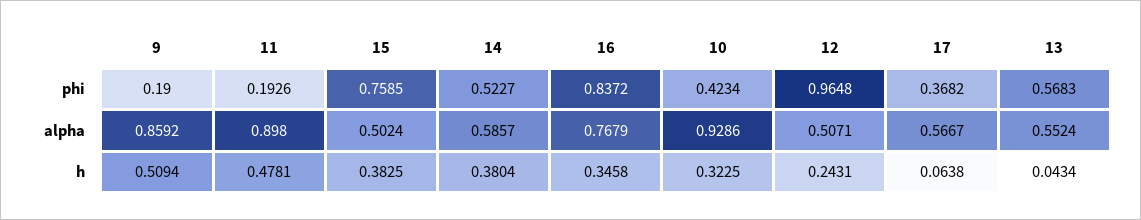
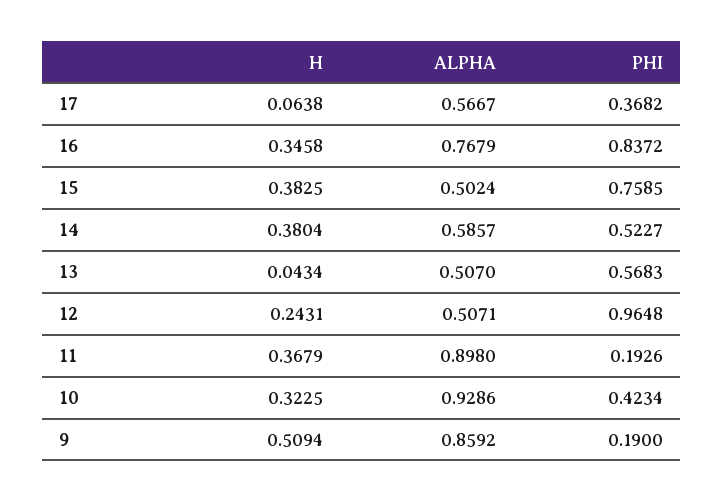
  {
    "9": {
      "phi": 0.19,
      "alpha": 0.8592,
      "h": 0.5094
    },
    "11": {
      "phi": 0.1926,
      "alpha": 0.898,
-     "h": 0.4781
+     "h": 0.3679
    },
    "15": {
      "phi": 0.7585,
      "alpha": 0.5024,
      "h": 0.3825
    },
    "14": {
      "phi": 0.5227,
      "alpha": 0.5857,
      "h": 0.3804
    },
    "16": {
      "phi": 0.8372,
      "alpha": 0.7679,
      "h": 0.3458
    },
    "10": {
      "phi": 0.4234,
      "alpha": 0.9286,
      "h": 0.3225
    },
    "12": {
      "phi": 0.9648,
      "alpha": 0.5071,
      "h": 0.2431
    },
    "17": {
      "phi": 0.3682,
      "alpha": 0.5667,
      "h": 0.0638
    },
    "13": {
      "phi": 0.5683,
-     "alpha": 0.5524,
+     "alpha": 0.507,
      "h": 0.0434
    }
  }

